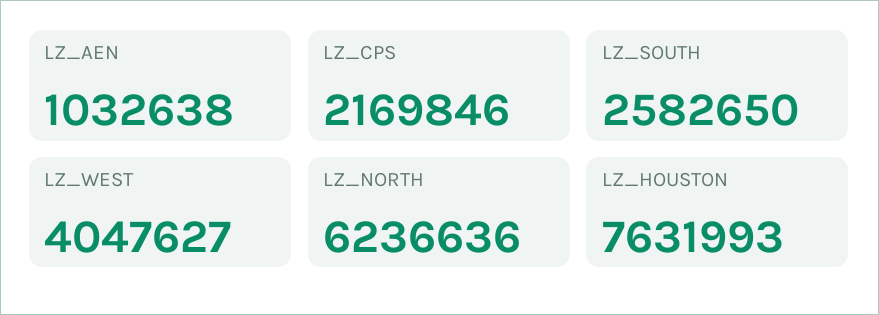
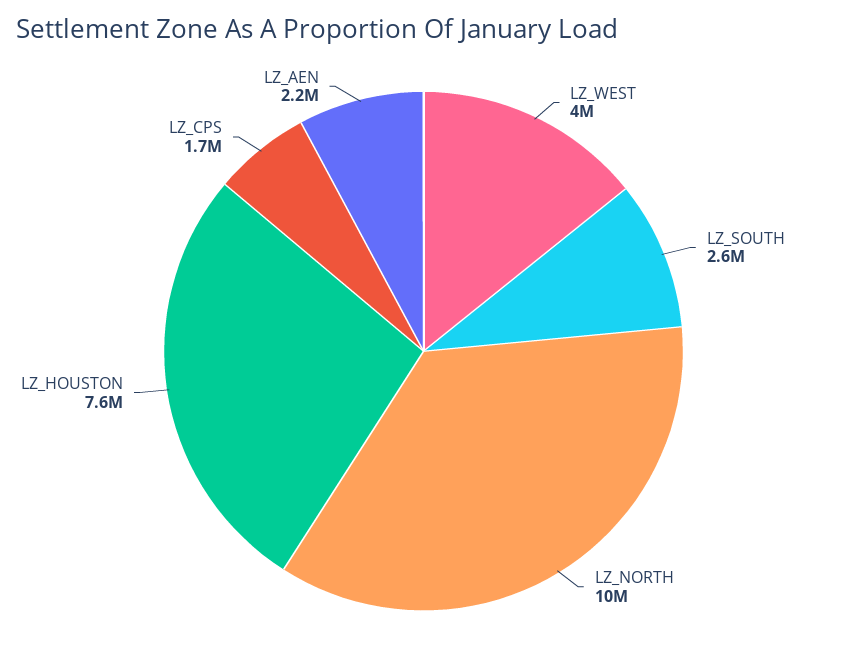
  {
-   "LZ_AEN": 1032638,
+   "LZ_AEN": 2200000,
-   "LZ_CPS": 2169846,
+   "LZ_CPS": 1700000,
    "LZ_SOUTH": 2582650,
    "LZ_WEST": 4047627,
-   "LZ_NORTH": 6236636,
+   "LZ_NORTH": 10000000,
    "LZ_HOUSTON": 7631993
  }

